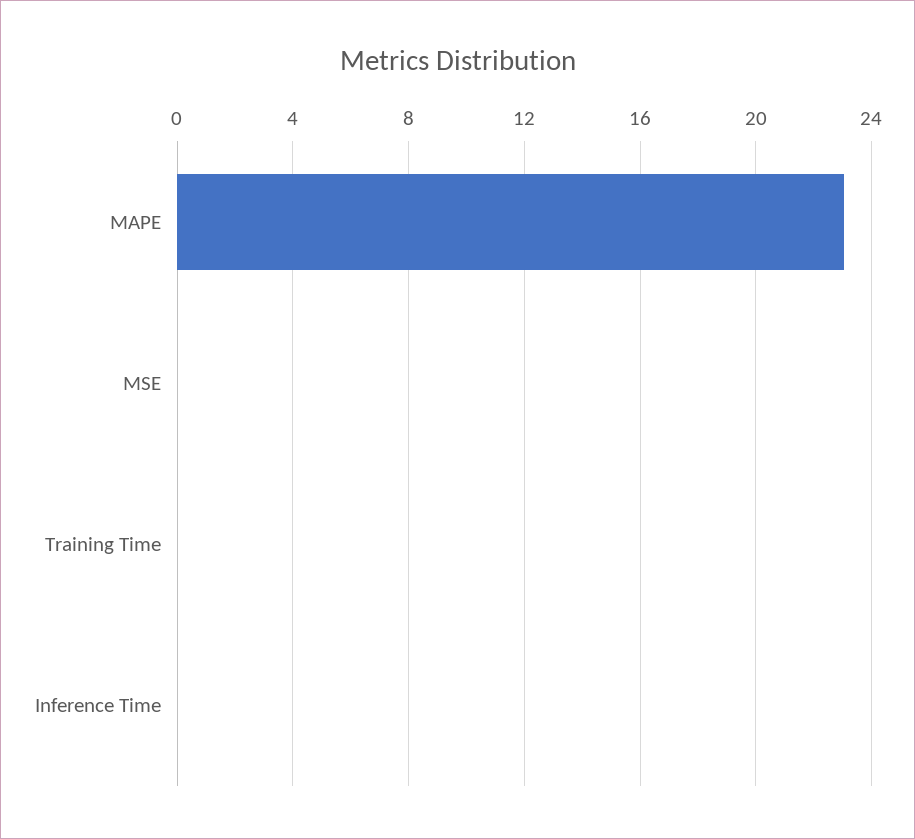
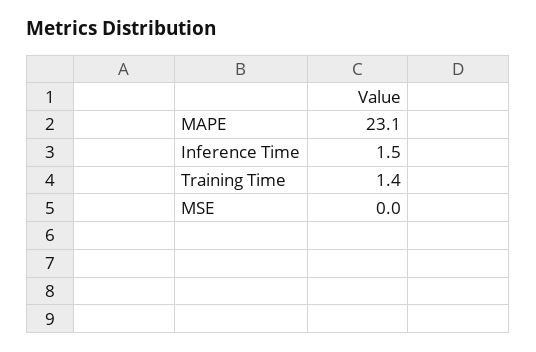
  {
    "MAPE": 23.1,
    "MSE": 0,
-   "Training Time": 0,
+   "Training Time": 1.4,
-   "Inference Time": 0
+   "Inference Time": 1.5
  }

